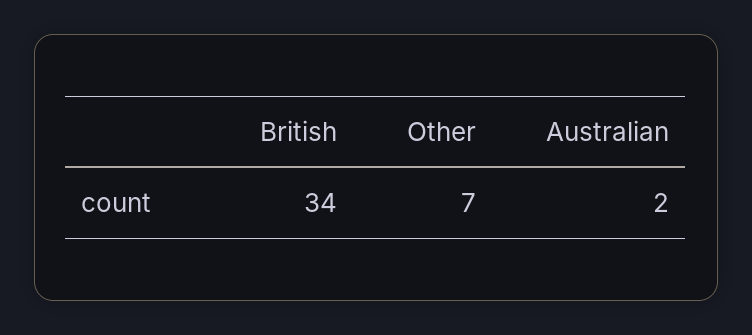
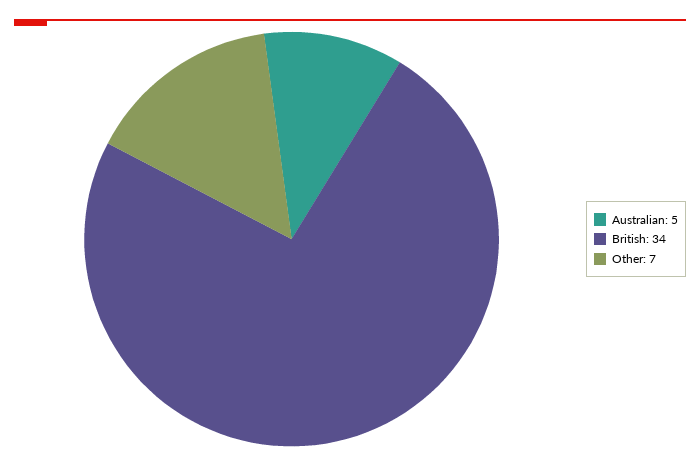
  {
    "British": 34,
    "Other": 7,
-   "Australian": 2
+   "Australian": 5
  }

